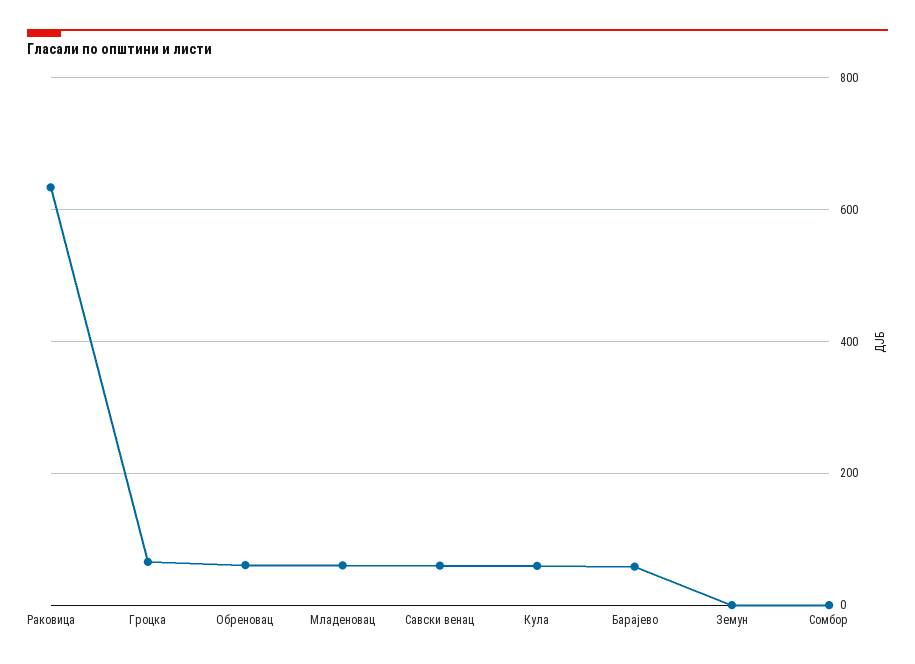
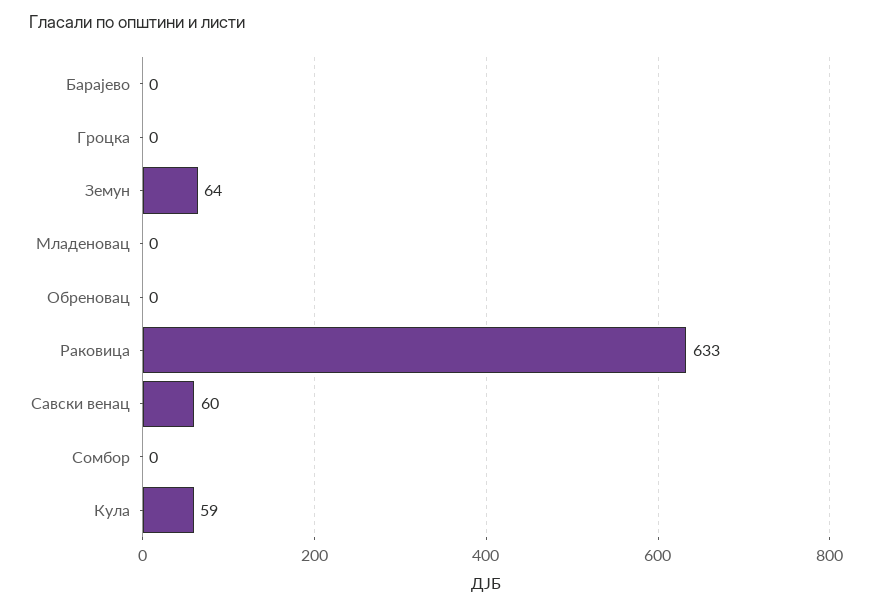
  {
    "Раковица": 633,
-   "Гроцка": 60,
+   "Гроцка": 0,
-   "Обреновац": 60,
+   "Обреновац": 0,
-   "Младеновац": 60,
+   "Младеновац": 0,
    "Савски венац": 60,
    "Кула": 59,
-   "Барајево": 60,
+   "Барајево": 0,
-   "Земун": 0,
+   "Земун": 64,
    "Сомбор": 0
  }

